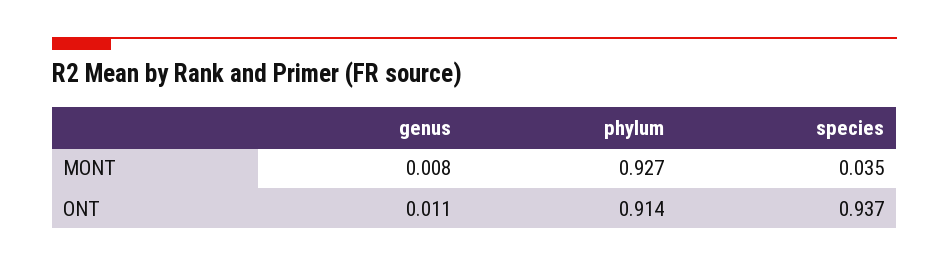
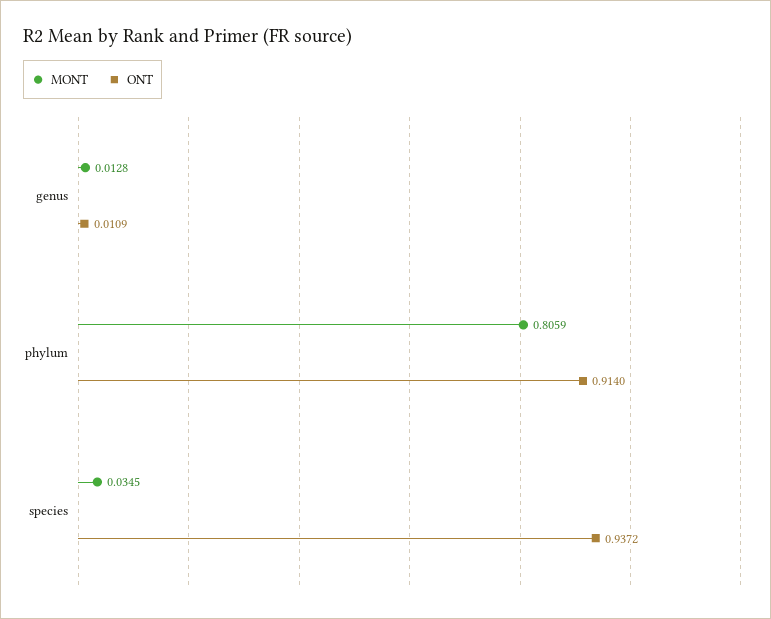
  {
    "MONT": {
-     "genus": 0.008,
+     "genus": 0.0128,
-     "phylum": 0.927,
+     "phylum": 0.8059,
      "species": 0.0345
    },
    "ONT": {
      "genus": 0.0109,
      "phylum": 0.914,
      "species": 0.9372
    }
  }

